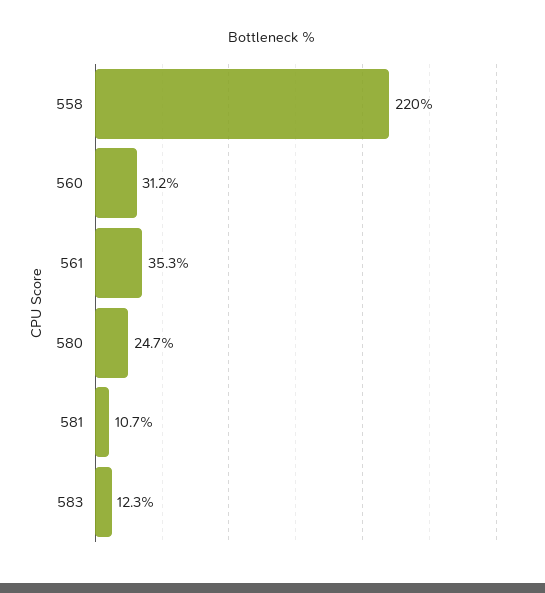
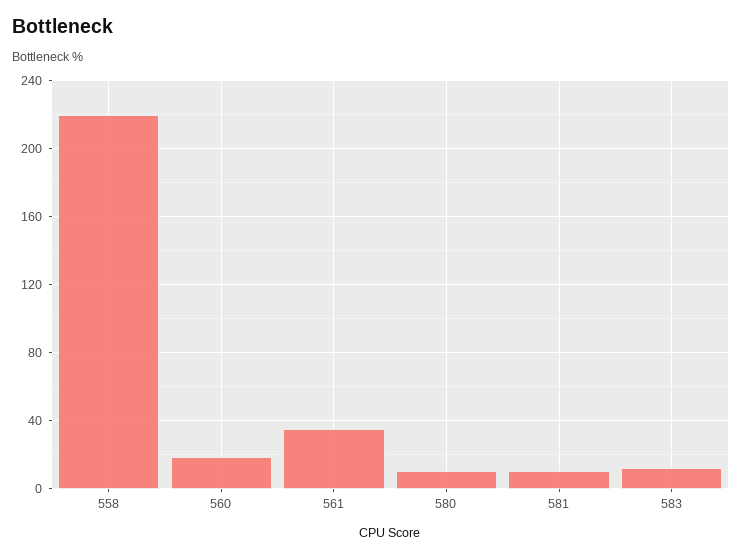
  {
    "558": 220,
-   "560": 31.2,
+   "560": 20,
    "561": 35.3,
-   "580": 24.7,
+   "580": 10,
    "581": 10.7,
    "583": 12.3
  }

